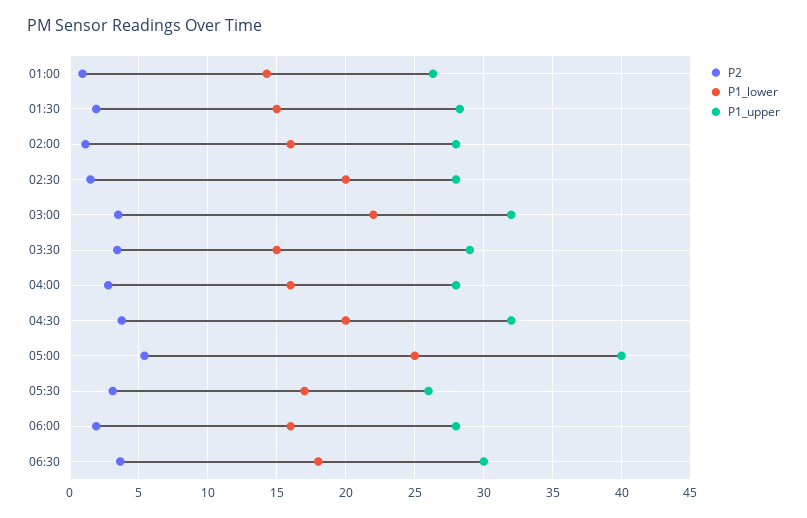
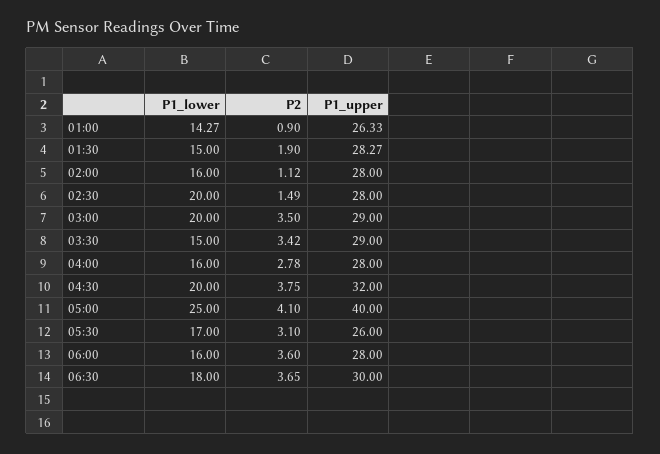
  {
    "P2": {
      "01:00": 0.9,
      "01:30": 1.9,
      "02:00": 1.12,
      "02:30": 1.49,
      "03:00": 3.5,
      "03:30": 3.42,
      "04:00": 2.78,
      "04:30": 3.75,
-     "05:00": 5.5,
+     "05:00": 4.1,
      "05:30": 3.1,
-     "06:00": 2,
+     "06:00": 3.6,
      "06:30": 3.65
    },
    "P1_lower": {
      "01:00": 14.27,
      "01:30": 15,
      "02:00": 16,
      "02:30": 20,
-     "03:00": 22,
+     "03:00": 20,
      "03:30": 15,
      "04:00": 16,
      "04:30": 20,
      "05:00": 25,
      "05:30": 17,
      "06:00": 16,
      "06:30": 18
    },
    "P1_upper": {
      "01:00": 26.33,
      "01:30": 28.27,
      "02:00": 28,
      "02:30": 28,
-     "03:00": 32,
+     "03:00": 29,
      "03:30": 29,
      "04:00": 28,
      "04:30": 32,
      "05:00": 40,
      "05:30": 26,
      "06:00": 28,
      "06:30": 30
    }
  }

